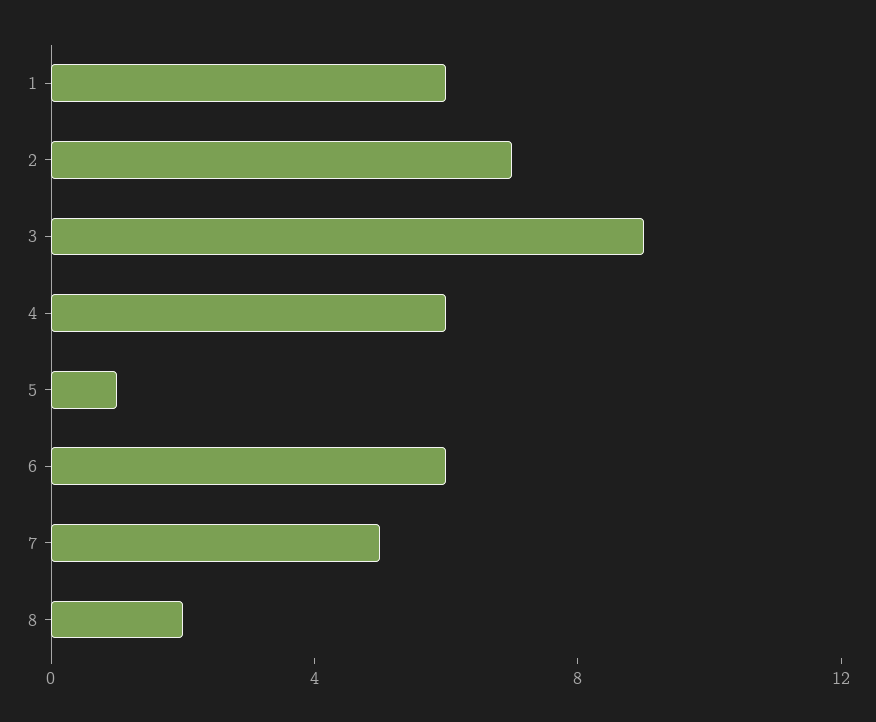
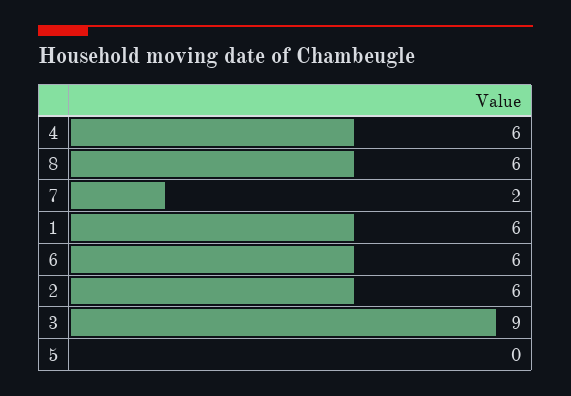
  {
    "1": 6,
-   "2": 7,
+   "2": 6,
    "3": 9,
    "4": 6,
-   "5": 1,
+   "5": 0,
    "6": 6,
-   "7": 5,
+   "7": 2,
-   "8": 2
+   "8": 6
  }

